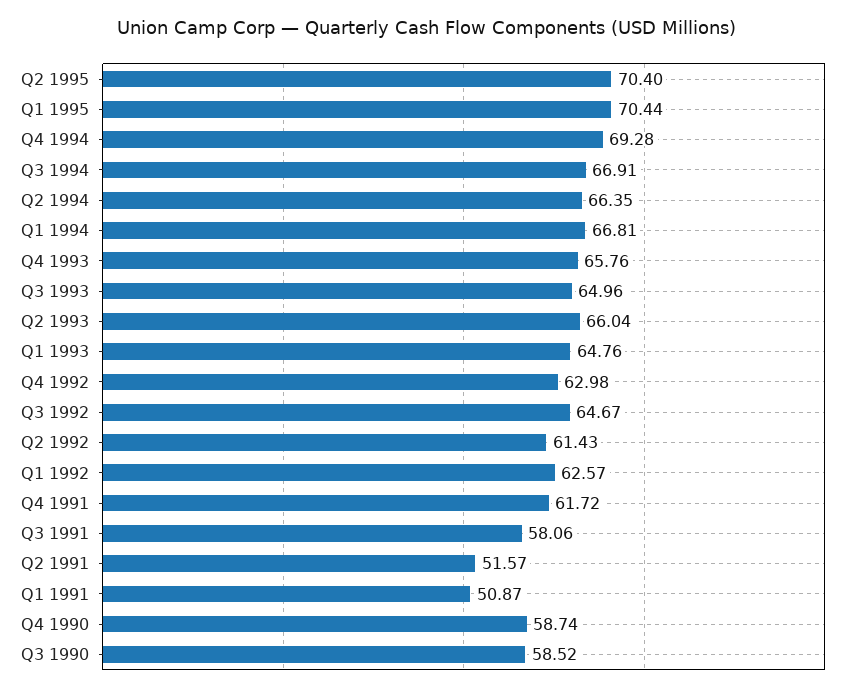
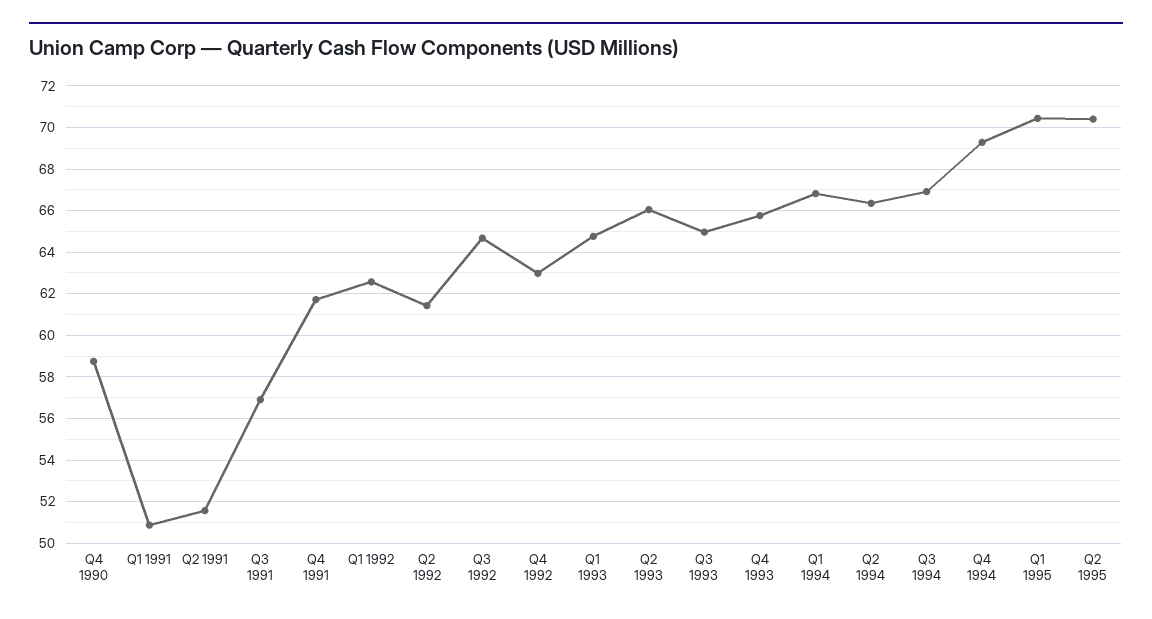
  {
    "Q2 1995": 70.4,
    "Q1 1995": 70.44,
    "Q4 1994": 69.28,
    "Q3 1994": 66.91,
    "Q2 1994": 66.35,
    "Q1 1994": 66.81,
    "Q4 1993": 65.76,
    "Q3 1993": 64.96,
    "Q2 1993": 66.04,
    "Q1 1993": 64.76,
    "Q4 1992": 62.98,
    "Q3 1992": 64.67,
    "Q2 1992": 61.43,
    "Q1 1992": 62.57,
    "Q4 1991": 61.72,
-   "Q3 1991": 58.06,
+   "Q3 1991": 57,
    "Q2 1991": 51.57,
    "Q1 1991": 50.87,
-   "Q4 1990": 58.74,
+   "Q4 1990": 58.74
-   "Q3 1990": 58.52
  }

